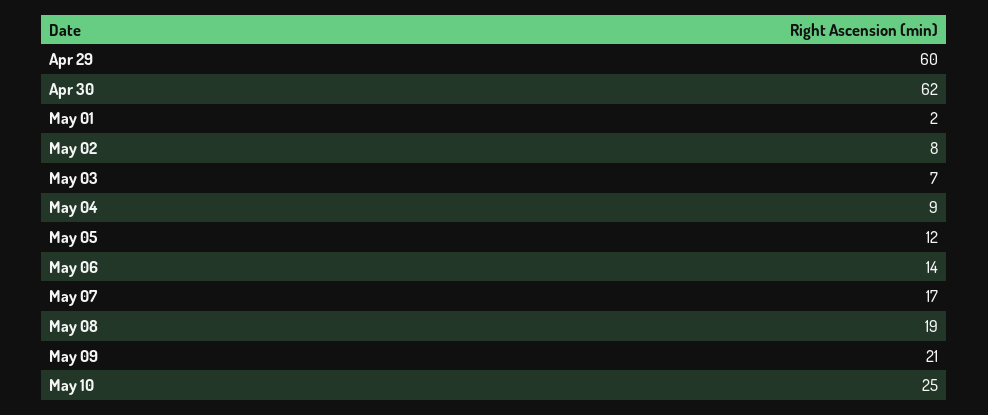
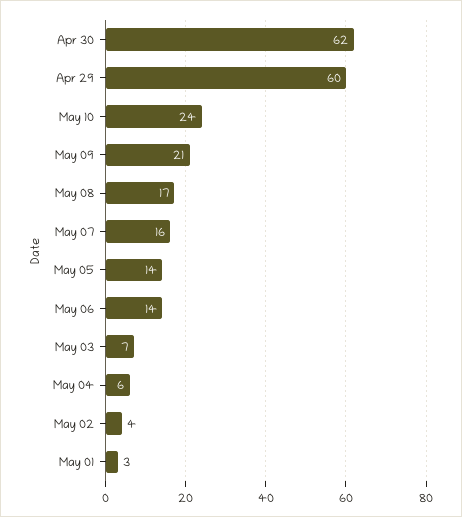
  {
    "Apr 29": 60,
    "Apr 30": 62,
-   "May 01": 2,
+   "May 01": 3,
-   "May 02": 8,
+   "May 02": 4,
    "May 03": 7,
-   "May 04": 9,
+   "May 04": 6,
-   "May 05": 12,
+   "May 05": 14,
    "May 06": 14,
-   "May 07": 17,
+   "May 07": 16,
-   "May 08": 19,
+   "May 08": 17,
    "May 09": 21,
-   "May 10": 25
+   "May 10": 24
  }

